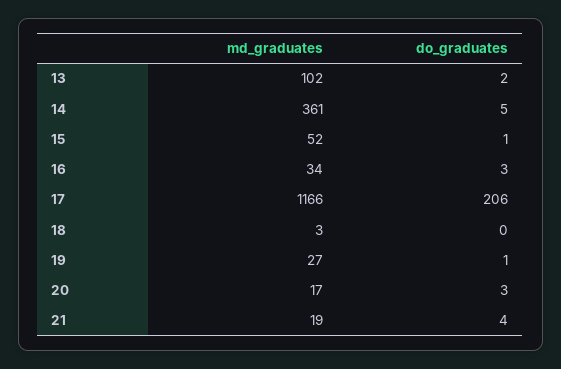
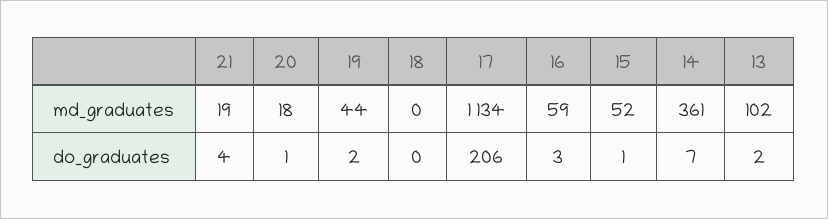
  {
    "md_graduates": {
      "13": 102,
      "14": 361,
      "15": 52,
-     "16": 34,
+     "16": 59,
-     "17": 1166,
+     "17": 1134,
-     "18": 3,
+     "18": 0,
-     "19": 27,
+     "19": 44,
-     "20": 17,
+     "20": 18,
      "21": 19
    },
    "do_graduates": {
      "13": 2,
-     "14": 5,
+     "14": 7,
      "15": 1,
      "16": 3,
      "17": 206,
      "18": 0,
-     "19": 1,
+     "19": 2,
-     "20": 3,
+     "20": 1,
      "21": 4
    }
  }

